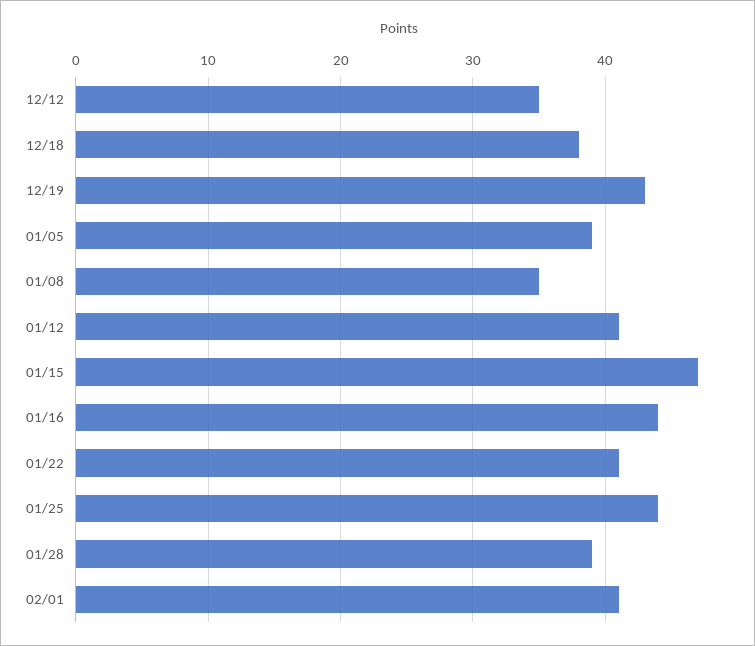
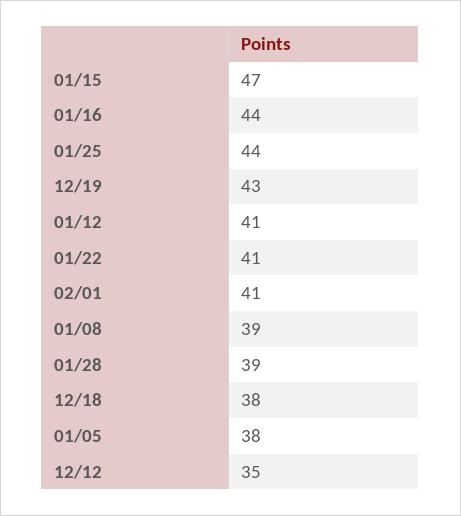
  {
    "12/12": 35,
    "12/18": 38,
    "12/19": 43,
-   "01/05": 39,
+   "01/05": 38,
-   "01/08": 35,
+   "01/08": 39,
    "01/12": 41,
    "01/15": 47,
    "01/16": 44,
    "01/22": 41,
    "01/25": 44,
    "01/28": 39,
    "02/01": 41
  }

